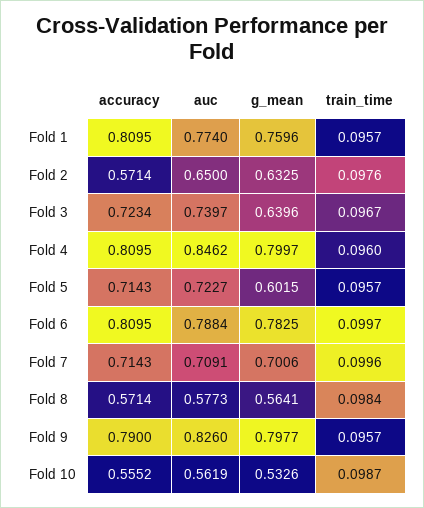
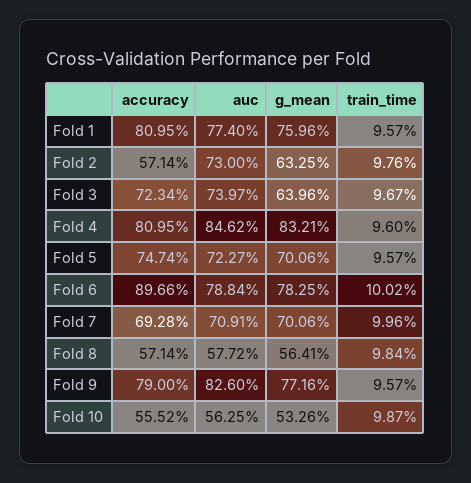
  {
    "accuracy": {
      "Fold 1": 0.8095,
      "Fold 2": 0.5714,
      "Fold 3": 0.7234,
      "Fold 4": 0.8095,
-     "Fold 5": 0.7143,
+     "Fold 5": 0.7474,
-     "Fold 6": 0.8095,
+     "Fold 6": 0.8966,
-     "Fold 7": 0.7143,
+     "Fold 7": 0.6928,
      "Fold 8": 0.5714,
      "Fold 9": 0.79,
      "Fold 10": 0.5552
    },
    "auc": {
      "Fold 1": 0.774,
-     "Fold 2": 0.65,
+     "Fold 2": 0.73,
      "Fold 3": 0.7397,
      "Fold 4": 0.8462,
      "Fold 5": 0.7227,
      "Fold 6": 0.7884,
      "Fold 7": 0.7091,
-     "Fold 8": 0.5773,
+     "Fold 8": 0.5772,
      "Fold 9": 0.826,
-     "Fold 10": 0.5619
+     "Fold 10": 0.5625
    },
    "g_mean": {
      "Fold 1": 0.7596,
      "Fold 2": 0.6325,
      "Fold 3": 0.6396,
-     "Fold 4": 0.7997,
+     "Fold 4": 0.8321,
-     "Fold 5": 0.6015,
+     "Fold 5": 0.7006,
      "Fold 6": 0.7825,
      "Fold 7": 0.7006,
      "Fold 8": 0.5641,
-     "Fold 9": 0.7977,
+     "Fold 9": 0.7716,
      "Fold 10": 0.5326
    },
    "train_time": {
      "Fold 1": 0.0957,
      "Fold 2": 0.0976,
      "Fold 3": 0.0967,
      "Fold 4": 0.096,
      "Fold 5": 0.0957,
-     "Fold 6": 0.0997,
+     "Fold 6": 0.1002,
      "Fold 7": 0.0996,
      "Fold 8": 0.0984,
      "Fold 9": 0.0957,
      "Fold 10": 0.0987
    }
  }

